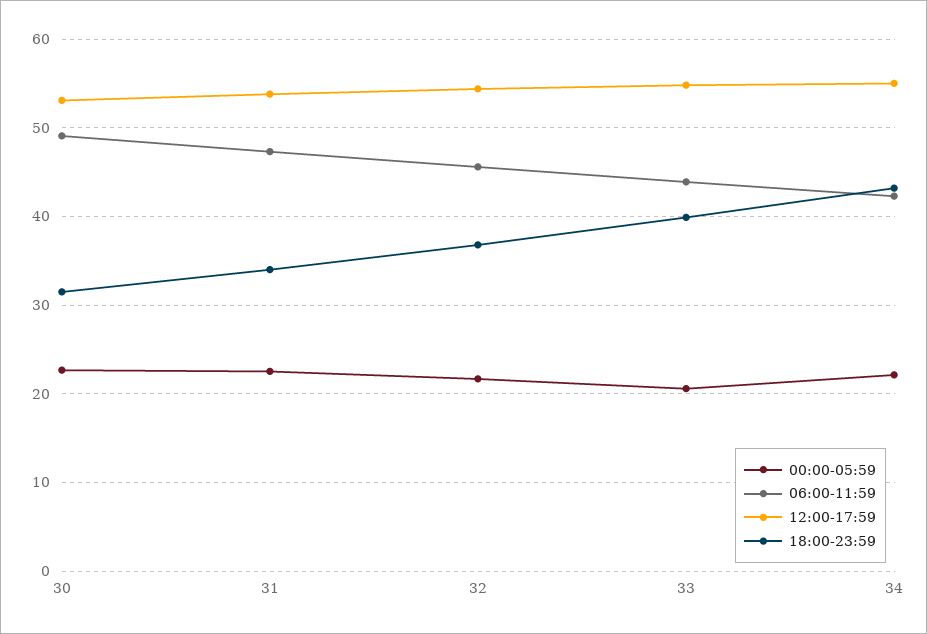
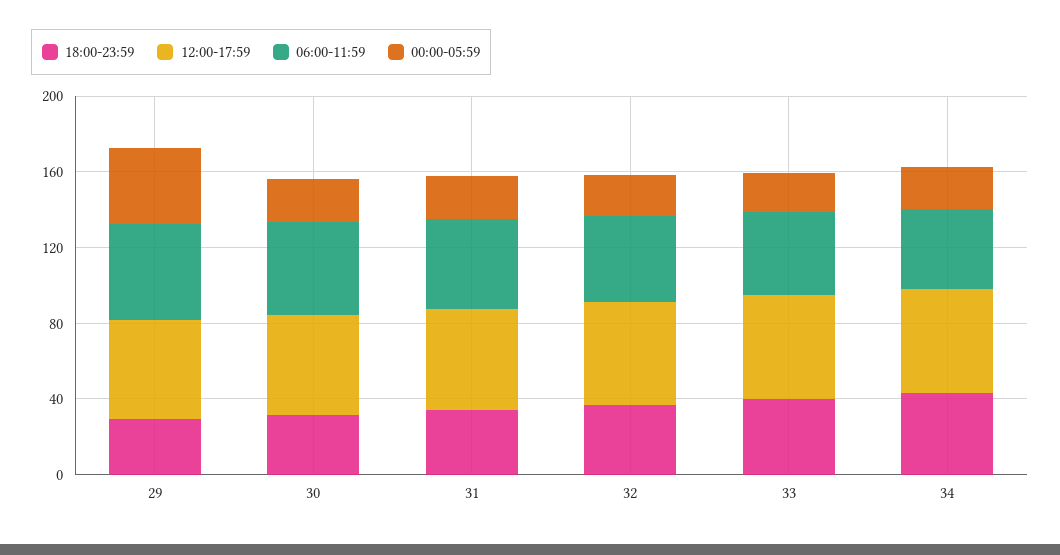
  {
    "00:00-05:59": {
      "30": 23,
      "31": 23,
      "32": 22,
      "33": 21,
-     "34": 22
+     "34": 22,
+     "29": 40
    },
    "06:00-11:59": {
      "30": 49,
      "31": 47,
      "32": 46,
      "33": 44,
-     "34": 42
+     "34": 42,
+     "29": 50
    },
    "12:00-17:59": {
      "30": 53,
      "31": 54,
      "32": 54,
      "33": 55,
-     "34": 55
+     "34": 55,
+     "29": 50
    },
    "18:00-23:59": {
      "30": 32,
      "31": 34,
      "32": 37,
      "33": 40,
-     "34": 43
+     "34": 43,
+     "29": 30
    }
  }

